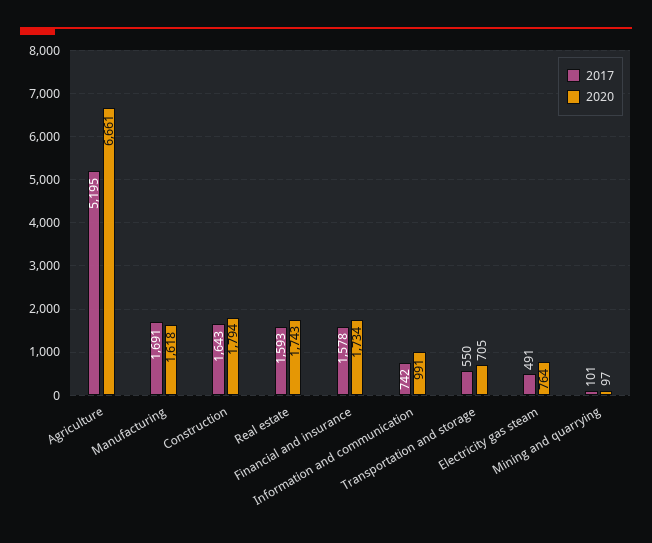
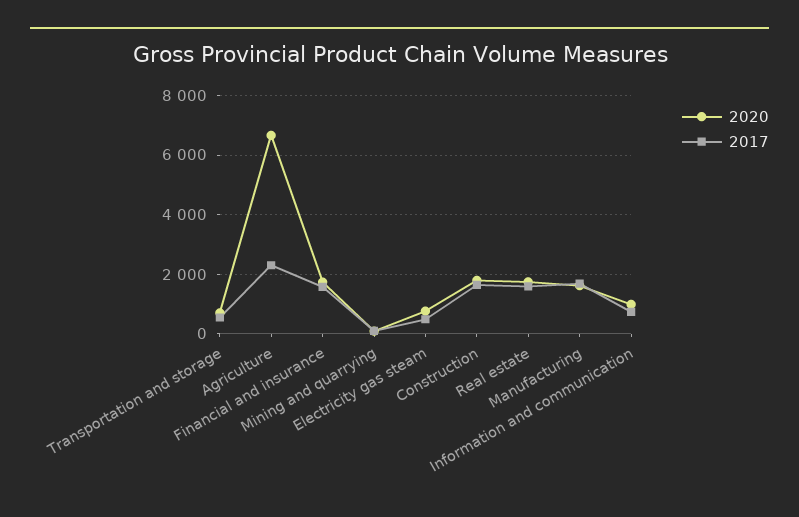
  {
    "2017": {
-     "Agriculture": 5195,
+     "Agriculture": 2250,
      "Manufacturing": 1691,
      "Construction": 1643,
      "Real estate": 1593,
      "Financial and insurance": 1578,
      "Information and communication": 742,
      "Transportation and storage": 550,
      "Electricity gas steam": 491,
      "Mining and quarrying": 101
    },
    "2020": {
      "Agriculture": 6661,
      "Manufacturing": 1618,
      "Construction": 1794,
      "Real estate": 1743,
      "Financial and insurance": 1734,
      "Information and communication": 991,
      "Transportation and storage": 705,
      "Electricity gas steam": 764,
      "Mining and quarrying": 97
    }
  }

